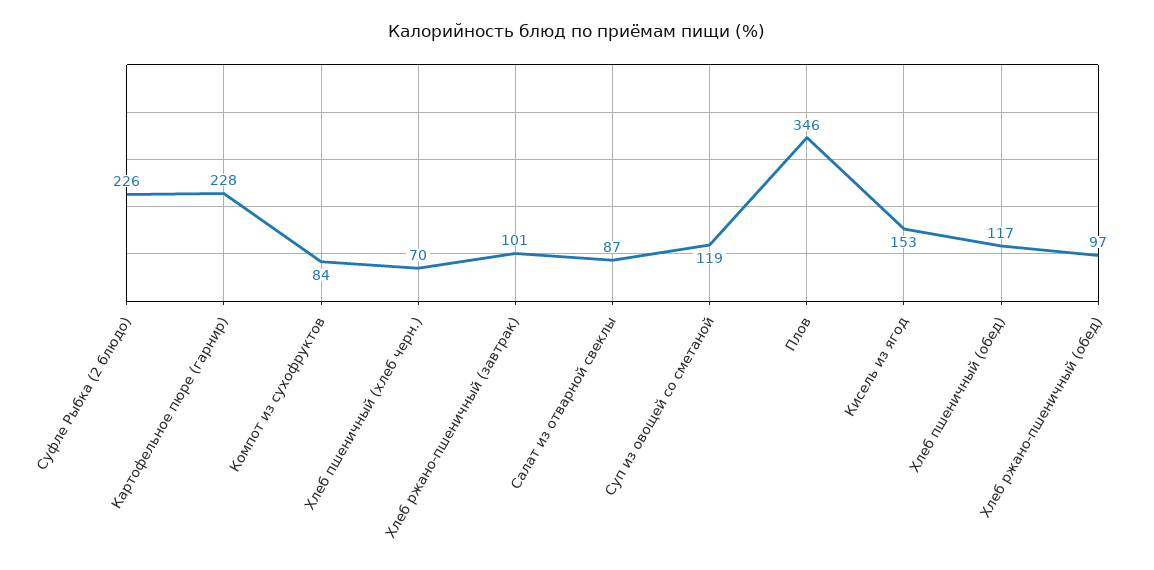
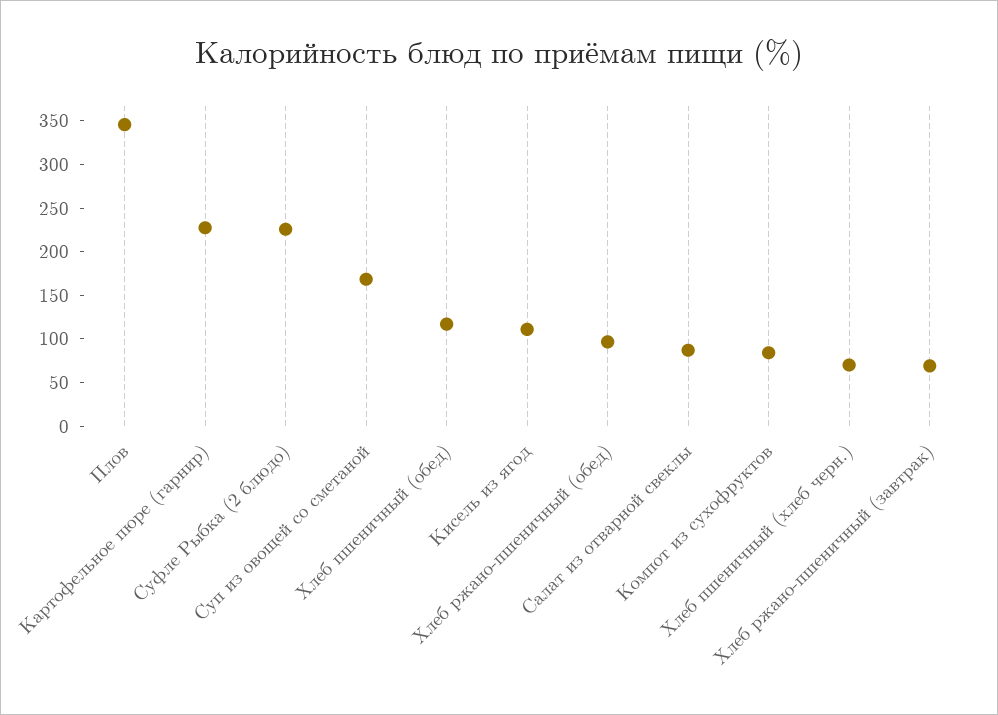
  {
    "Суфле Рыбка (2 блюдо)": 226,
    "Картофельное пюре (гарнир)": 228,
    "Компот из сухофруктов": 84,
    "Хлеб пшеничный (хлеб черн.)": 70,
-   "Хлеб ржано-пшеничный (завтрак)": 101,
+   "Хлеб ржано-пшеничный (завтрак)": 70,
    "Салат из отварной свеклы": 87,
-   "Суп из овощей со сметаной": 119,
+   "Суп из овощей со сметаной": 170,
    "Плов": 346,
-   "Кисель из ягод": 153,
+   "Кисель из ягод": 110,
    "Хлеб пшеничный (обед)": 117,
    "Хлеб ржано-пшеничный (обед)": 97
  }

